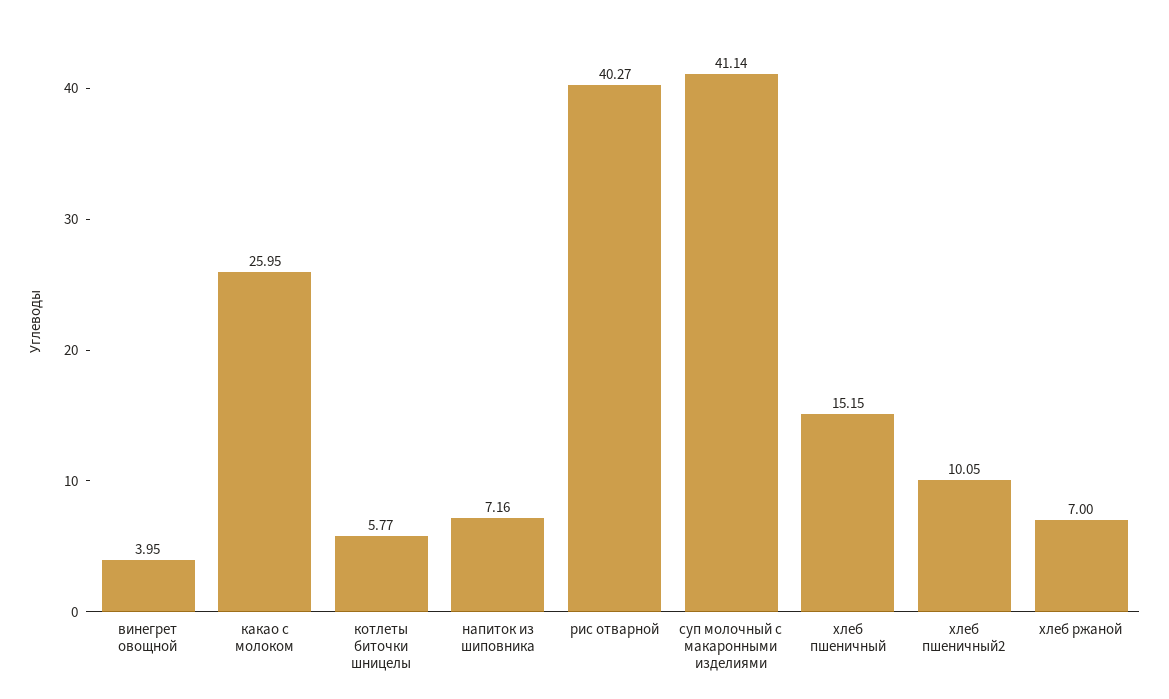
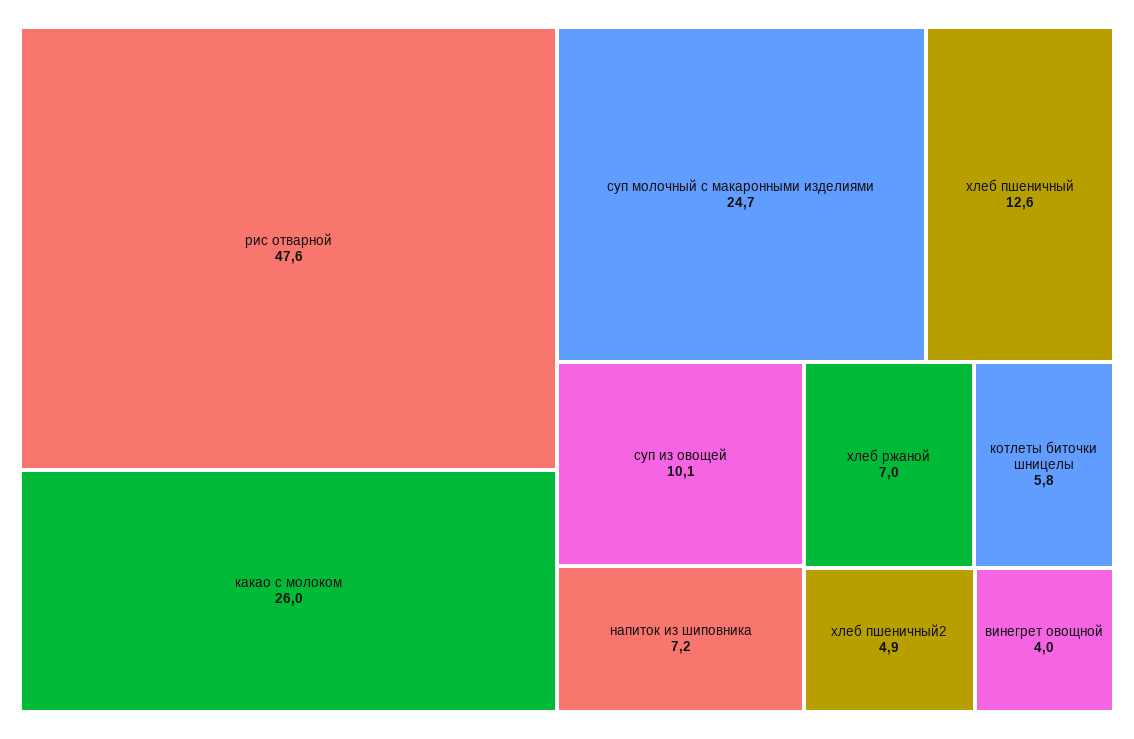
  {
    "винегрет овощной": 3.95,
    "какао с молоком": 25.95,
    "котлеты биточки шницелы": 5.77,
    "напиток из шиповника": 7.16,
-   "рис отварной": 40.27,
+   "рис отварной": 47.6,
-   "суп молочный с макаронными изделиями": 41.14,
+   "суп молочный с макаронными изделиями": 24.7,
-   "хлеб пшеничный": 15.15,
+   "хлеб пшеничный": 12.6,
-   "хлеб пшеничный2": 10.05,
+   "хлеб пшеничный2": 4.9,
-   "хлеб ржаной": 7
+   "хлеб ржаной": 7,
+   "суп из овощей": 10.1
  }

